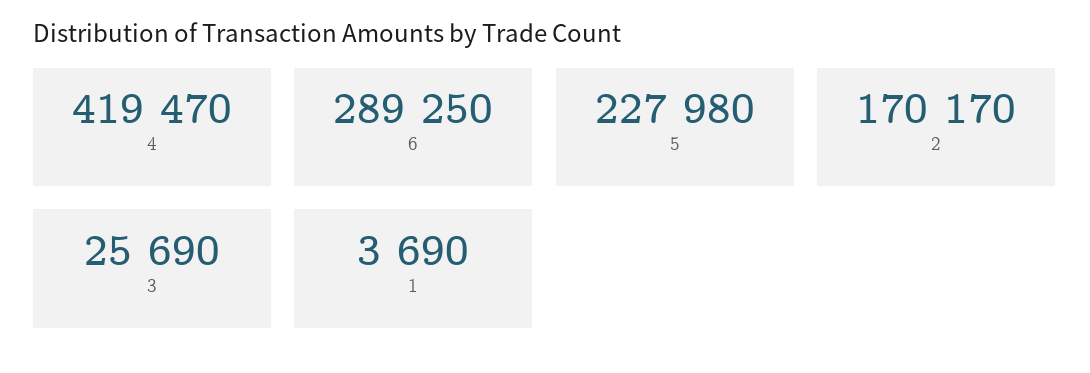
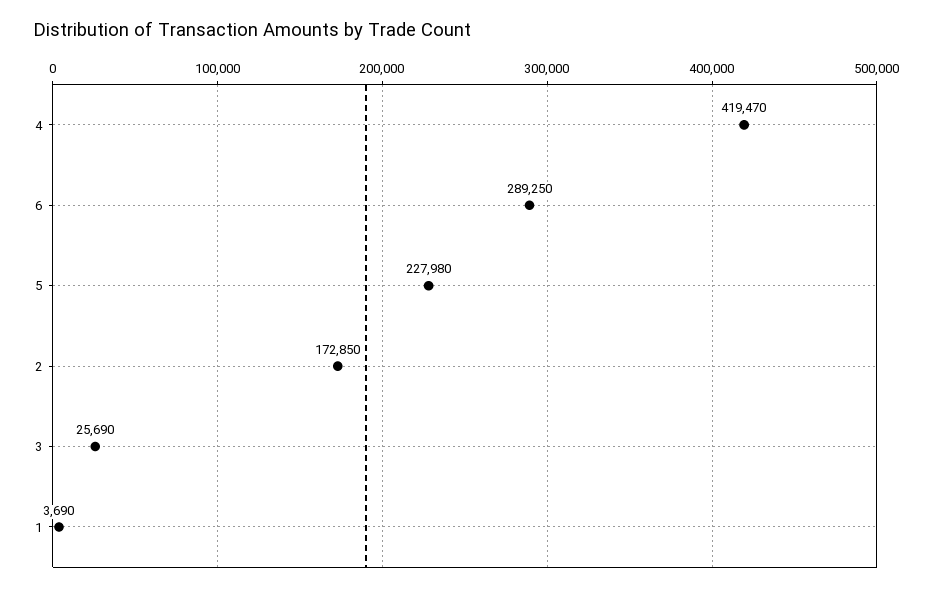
  {
    "4": 419470,
    "6": 289250,
    "5": 227980,
-   "2": 170170,
+   "2": 172850,
    "3": 25690,
    "1": 3690
  }

